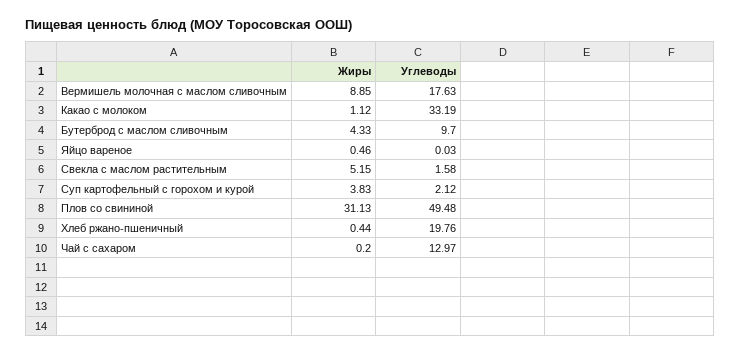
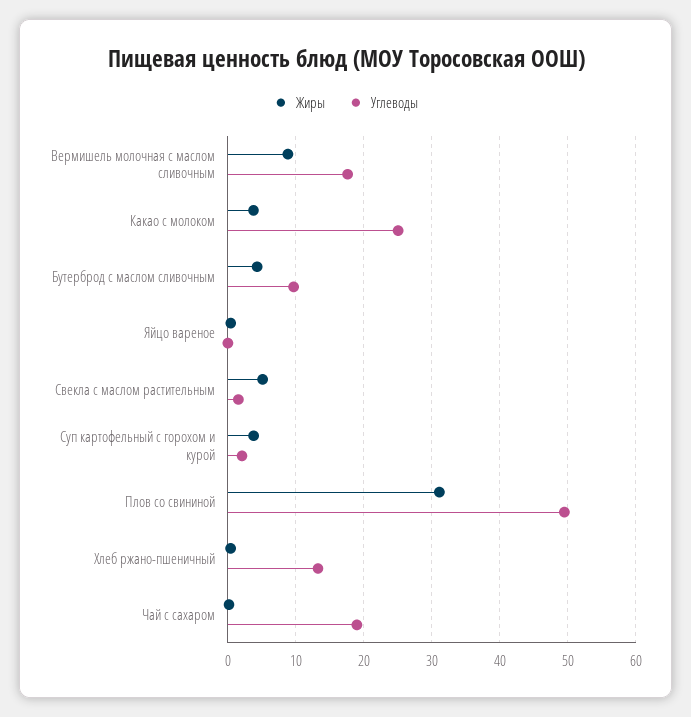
  {
    "Жиры": {
      "Вермишель молочная с маслом сливочным": 8.85,
-     "Какао с молоком": 1.12,
+     "Какао с молоком": 4,
      "Бутерброд с маслом сливочным": 4.33,
      "Яйцо вареное": 0.46,
      "Свекла с маслом растительным": 5.15,
      "Суп картофельный с горохом и курой": 3.83,
      "Плов со свининой": 31.13,
      "Хлеб ржано-пшеничный": 0.44,
      "Чай с сахаром": 0.2
    },
    "Углеводы": {
      "Вермишель молочная с маслом сливочным": 17.63,
-     "Какао с молоком": 33.19,
+     "Какао с молоком": 25,
      "Бутерброд с маслом сливочным": 9.7,
      "Яйцо вареное": 0.03,
      "Свекла с маслом растительным": 1.58,
      "Суп картофельный с горохом и курой": 2.12,
      "Плов со свининой": 49.48,
-     "Хлеб ржано-пшеничный": 19.76,
+     "Хлеб ржано-пшеничный": 13,
-     "Чай с сахаром": 12.97
+     "Чай с сахаром": 19
    }
  }

